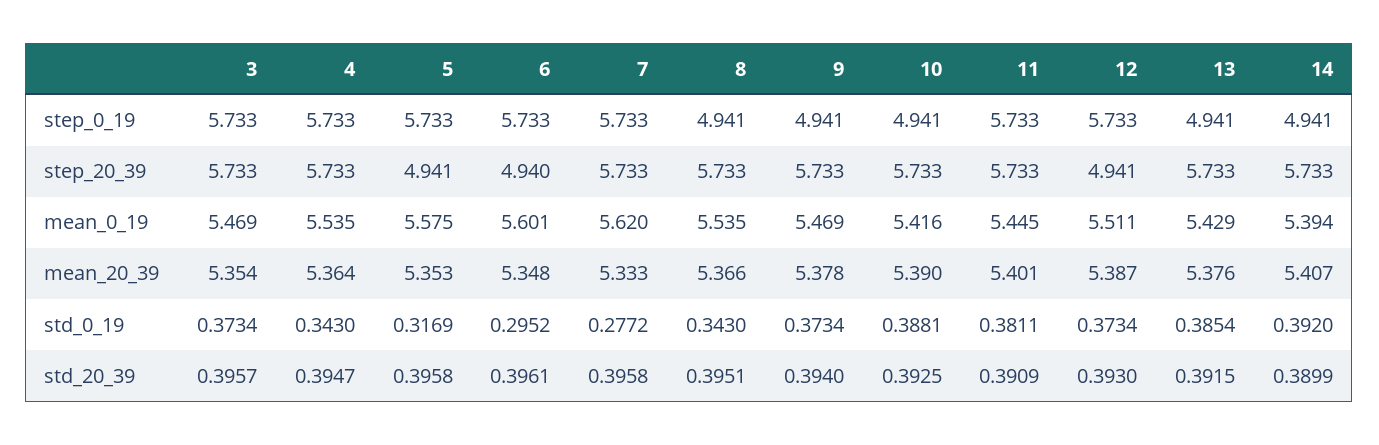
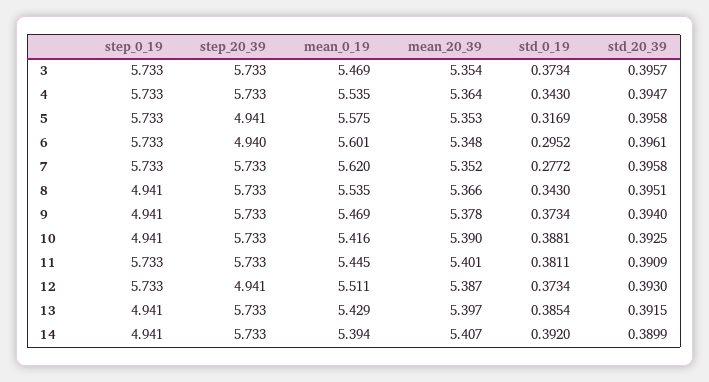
  {
    "3": {
      "step_0_19": 5.733,
      "step_20_39": 5.733,
      "mean_0_19": 5.469,
      "mean_20_39": 5.354,
      "std_0_19": 0.3734,
      "std_20_39": 0.3957
    },
    "4": {
      "step_0_19": 5.733,
      "step_20_39": 5.733,
      "mean_0_19": 5.535,
      "mean_20_39": 5.364,
      "std_0_19": 0.343,
      "std_20_39": 0.3947
    },
    "5": {
      "step_0_19": 5.733,
      "step_20_39": 4.941,
      "mean_0_19": 5.575,
      "mean_20_39": 5.353,
      "std_0_19": 0.3169,
      "std_20_39": 0.3958
    },
    "6": {
      "step_0_19": 5.733,
      "step_20_39": 4.94,
      "mean_0_19": 5.601,
      "mean_20_39": 5.348,
      "std_0_19": 0.2952,
      "std_20_39": 0.3961
    },
    "7": {
      "step_0_19": 5.733,
      "step_20_39": 5.733,
      "mean_0_19": 5.62,
-     "mean_20_39": 5.333,
+     "mean_20_39": 5.352,
      "std_0_19": 0.2772,
      "std_20_39": 0.3958
    },
    "8": {
      "step_0_19": 4.941,
      "step_20_39": 5.733,
      "mean_0_19": 5.535,
      "mean_20_39": 5.366,
      "std_0_19": 0.343,
      "std_20_39": 0.3951
    },
    "9": {
      "step_0_19": 4.941,
      "step_20_39": 5.733,
      "mean_0_19": 5.469,
      "mean_20_39": 5.378,
      "std_0_19": 0.3734,
      "std_20_39": 0.394
    },
    "10": {
      "step_0_19": 4.941,
      "step_20_39": 5.733,
      "mean_0_19": 5.416,
      "mean_20_39": 5.39,
      "std_0_19": 0.3881,
      "std_20_39": 0.3925
    },
    "11": {
      "step_0_19": 5.733,
      "step_20_39": 5.733,
      "mean_0_19": 5.445,
      "mean_20_39": 5.401,
      "std_0_19": 0.3811,
      "std_20_39": 0.3909
    },
    "12": {
      "step_0_19": 5.733,
      "step_20_39": 4.941,
      "mean_0_19": 5.511,
      "mean_20_39": 5.387,
      "std_0_19": 0.3734,
      "std_20_39": 0.393
    },
    "13": {
      "step_0_19": 4.941,
      "step_20_39": 5.733,
      "mean_0_19": 5.429,
-     "mean_20_39": 5.376,
+     "mean_20_39": 5.397,
      "std_0_19": 0.3854,
      "std_20_39": 0.3915
    },
    "14": {
      "step_0_19": 4.941,
      "step_20_39": 5.733,
      "mean_0_19": 5.394,
      "mean_20_39": 5.407,
      "std_0_19": 0.392,
      "std_20_39": 0.3899
    }
  }

